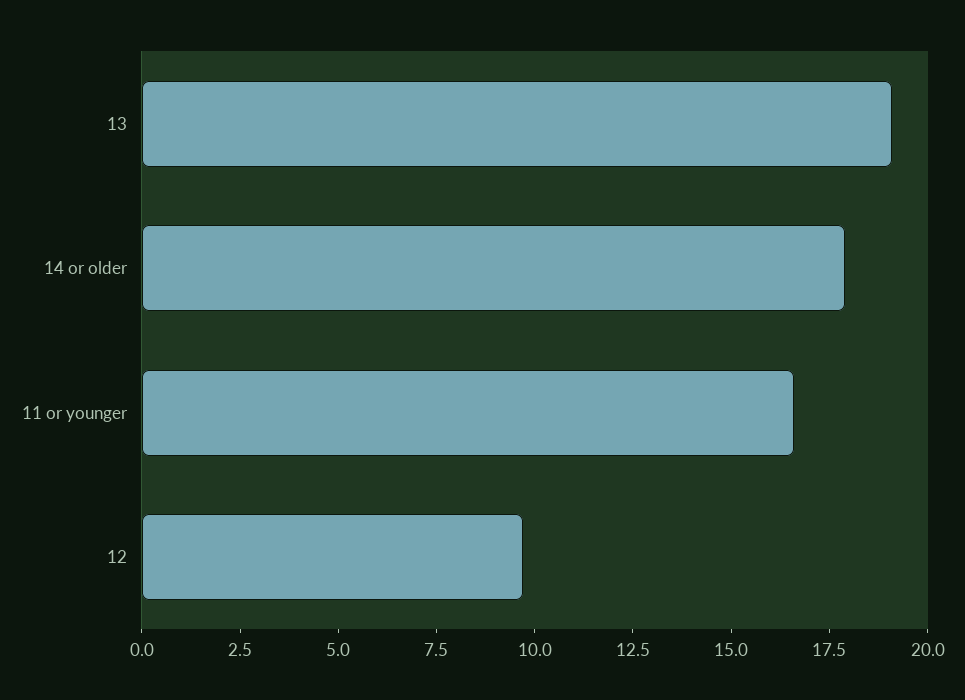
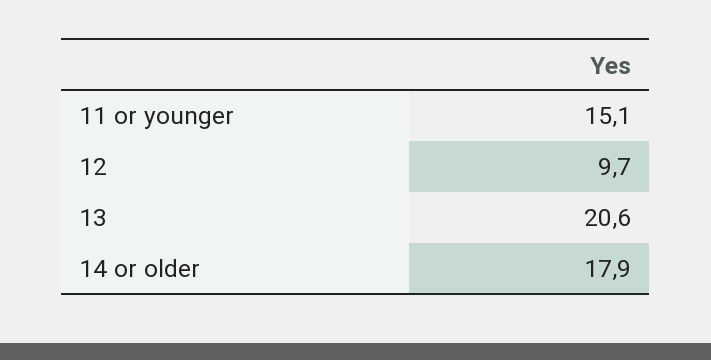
  {
-   "13": 19,
+   "13": 20.6,
    "14 or older": 17.9,
-   "11 or younger": 16.5,
+   "11 or younger": 15.1,
    "12": 9.7
  }

